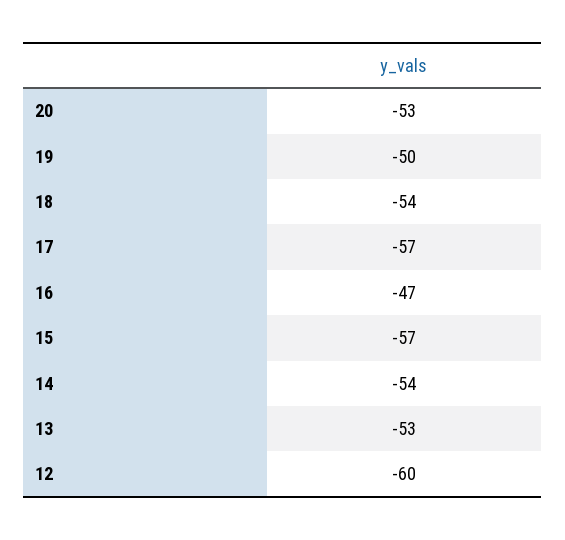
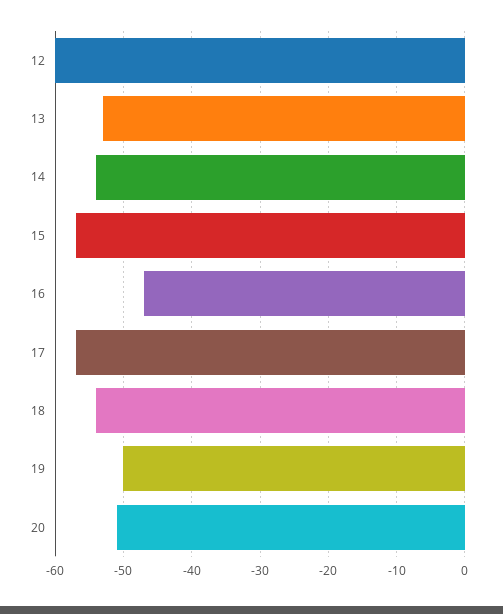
  {
-   "20": -53,
+   "20": -51,
    "19": -50,
    "18": -54,
    "17": -57,
    "16": -47,
    "15": -57,
    "14": -54,
    "13": -53,
    "12": -60
  }

